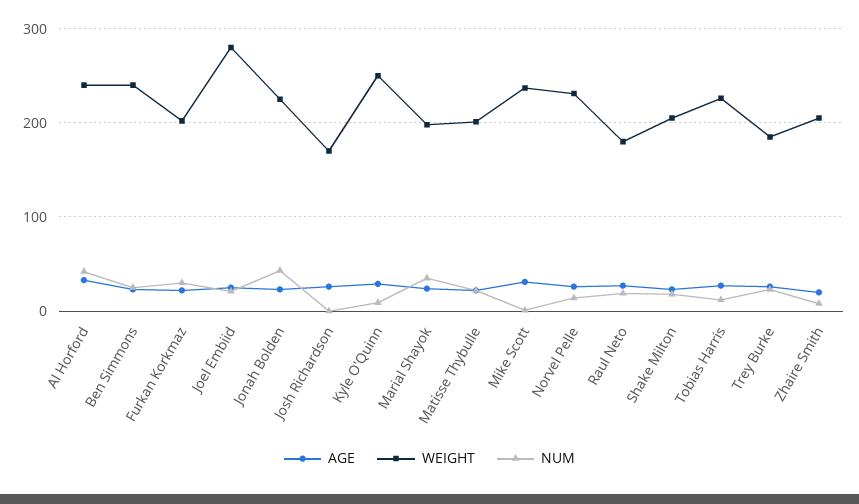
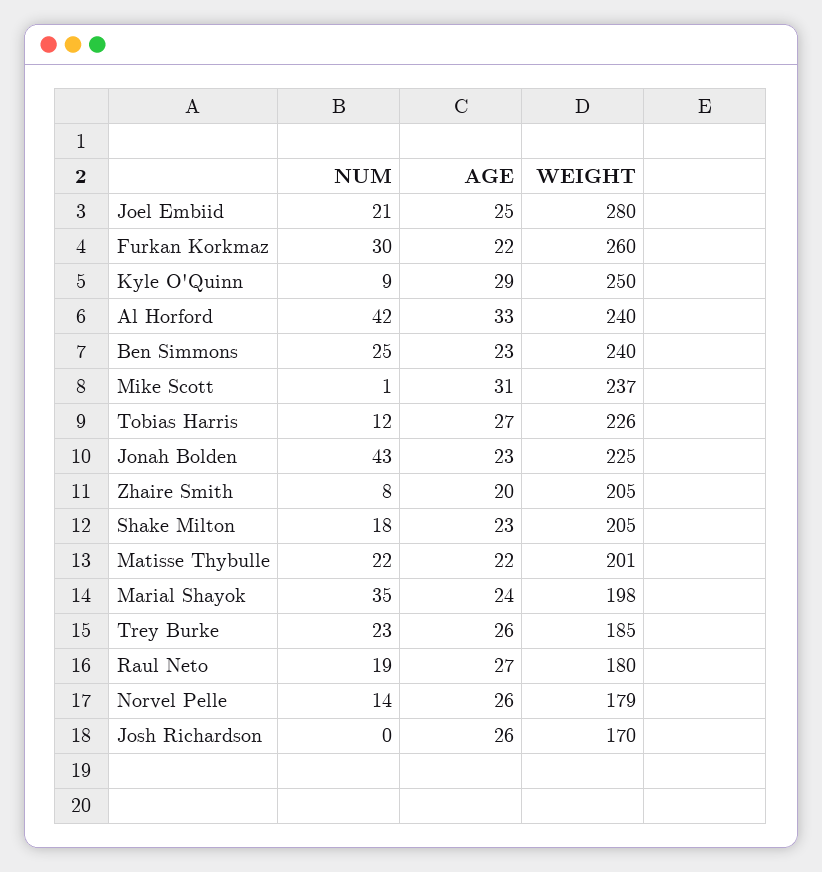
  {
    "AGE": {
      "Al Horford": 33,
      "Ben Simmons": 23,
      "Furkan Korkmaz": 22,
      "Joel Embiid": 25,
      "Jonah Bolden": 23,
      "Josh Richardson": 26,
      "Kyle O'Quinn": 29,
      "Marial Shayok": 24,
      "Matisse Thybulle": 22,
      "Mike Scott": 31,
      "Norvel Pelle": 26,
      "Raul Neto": 27,
      "Shake Milton": 23,
      "Tobias Harris": 27,
      "Trey Burke": 26,
      "Zhaire Smith": 20
    },
    "WEIGHT": {
      "Al Horford": 240,
      "Ben Simmons": 240,
-     "Furkan Korkmaz": 200,
+     "Furkan Korkmaz": 260,
      "Joel Embiid": 280,
      "Jonah Bolden": 225,
      "Josh Richardson": 170,
      "Kyle O'Quinn": 250,
      "Marial Shayok": 198,
      "Matisse Thybulle": 201,
      "Mike Scott": 237,
-     "Norvel Pelle": 230,
+     "Norvel Pelle": 179,
      "Raul Neto": 180,
      "Shake Milton": 205,
      "Tobias Harris": 226,
      "Trey Burke": 185,
      "Zhaire Smith": 205
    },
    "NUM": {
      "Al Horford": 42,
      "Ben Simmons": 25,
      "Furkan Korkmaz": 30,
      "Joel Embiid": 21,
      "Jonah Bolden": 43,
      "Josh Richardson": 0,
      "Kyle O'Quinn": 9,
      "Marial Shayok": 35,
      "Matisse Thybulle": 22,
      "Mike Scott": 1,
      "Norvel Pelle": 14,
      "Raul Neto": 19,
      "Shake Milton": 18,
      "Tobias Harris": 12,
      "Trey Burke": 23,
      "Zhaire Smith": 8
    }
  }

